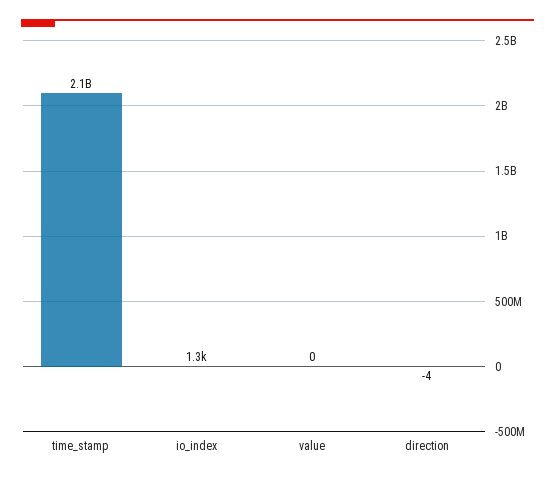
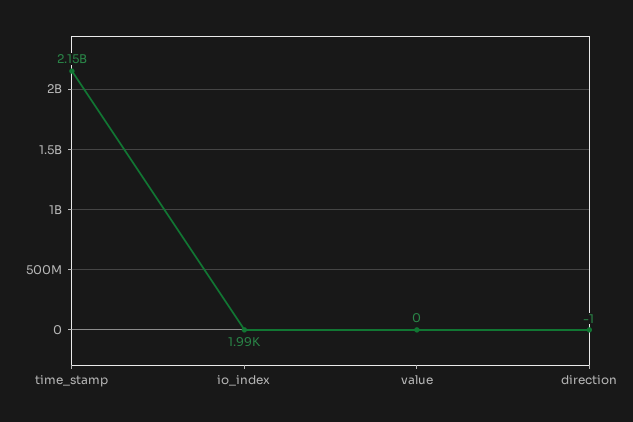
  {
    "time_stamp": 2150000000,
-   "io_index": 1300,
+   "io_index": 1990,
    "value": 0,
-   "direction": -4
+   "direction": -1
  }

